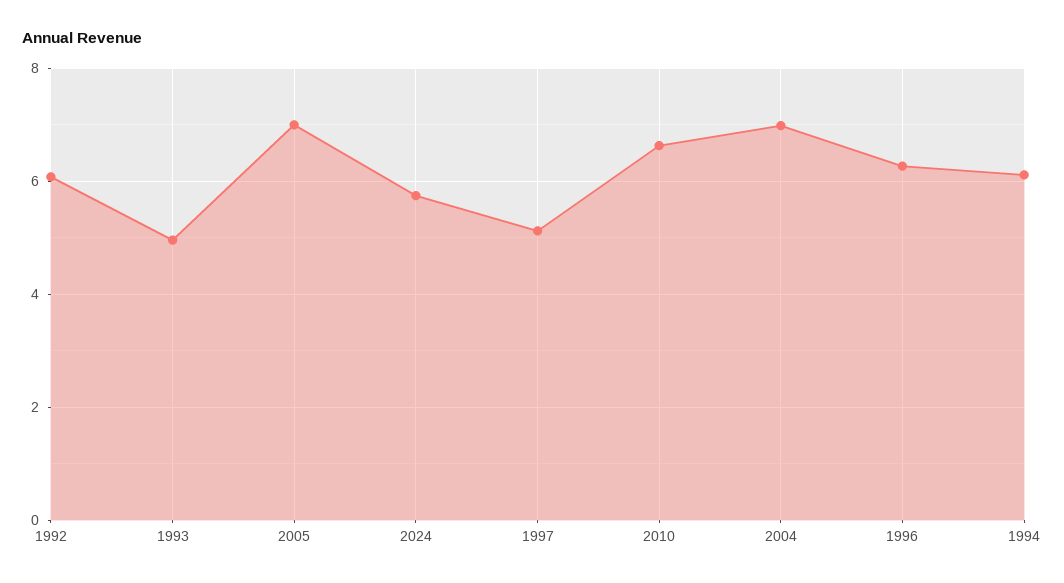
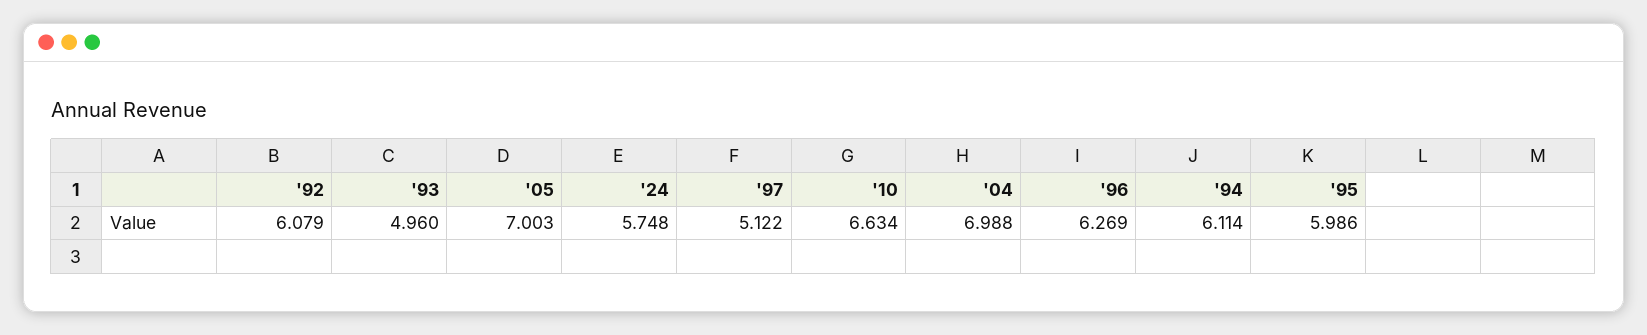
  {
    "1992": 6.079,
    "1993": 4.96,
    "2005": 7.003,
    "2024": 5.748,
    "1997": 5.122,
    "2010": 6.634,
    "2004": 6.988,
    "1996": 6.269,
-   "1994": 6.114
+   "1994": 6.114,
+   "'95": 5.986
  }

